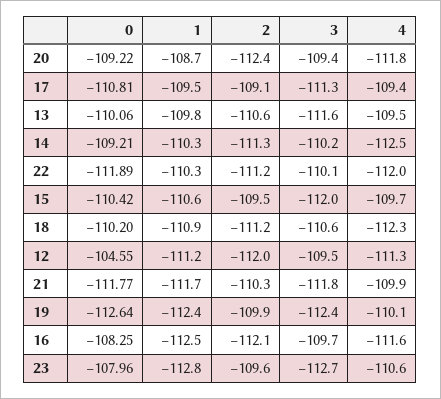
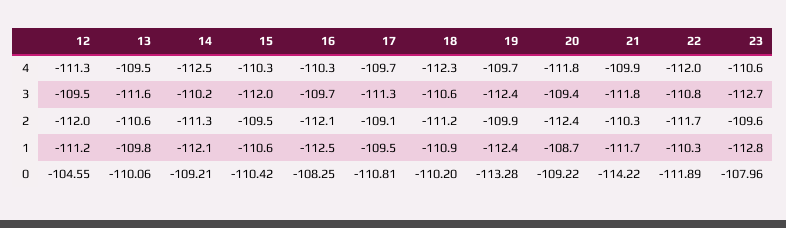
  {
    "0": {
      "20": -109.22,
      "17": -110.81,
      "13": -110.06,
      "14": -109.21,
      "22": -111.89,
      "15": -110.42,
      "18": -110.2,
      "12": -104.55,
-     "21": -111.77,
+     "21": -114.22,
-     "19": -112.64,
+     "19": -113.28,
      "16": -108.25,
      "23": -107.96
    },
    "1": {
      "20": -108.7,
      "17": -109.5,
      "13": -109.8,
-     "14": -110.3,
+     "14": -112.1,
      "22": -110.3,
      "15": -110.6,
      "18": -110.9,
      "12": -111.2,
      "21": -111.7,
      "19": -112.4,
      "16": -112.5,
      "23": -112.8
    },
    "2": {
      "20": -112.4,
      "17": -109.1,
      "13": -110.6,
      "14": -111.3,
-     "22": -111.2,
+     "22": -111.7,
      "15": -109.5,
      "18": -111.2,
      "12": -112,
      "21": -110.3,
      "19": -109.9,
      "16": -112.1,
      "23": -109.6
    },
    "3": {
      "20": -109.4,
      "17": -111.3,
      "13": -111.6,
      "14": -110.2,
-     "22": -110.1,
+     "22": -110.8,
      "15": -112,
      "18": -110.6,
      "12": -109.5,
      "21": -111.8,
      "19": -112.4,
      "16": -109.7,
      "23": -112.7
    },
    "4": {
      "20": -111.8,
-     "17": -109.4,
+     "17": -109.7,
      "13": -109.5,
      "14": -112.5,
      "22": -112,
-     "15": -109.7,
+     "15": -110.3,
      "18": -112.3,
      "12": -111.3,
      "21": -109.9,
-     "19": -110.1,
+     "19": -109.7,
-     "16": -111.6,
+     "16": -110.3,
      "23": -110.6
    }
  }

